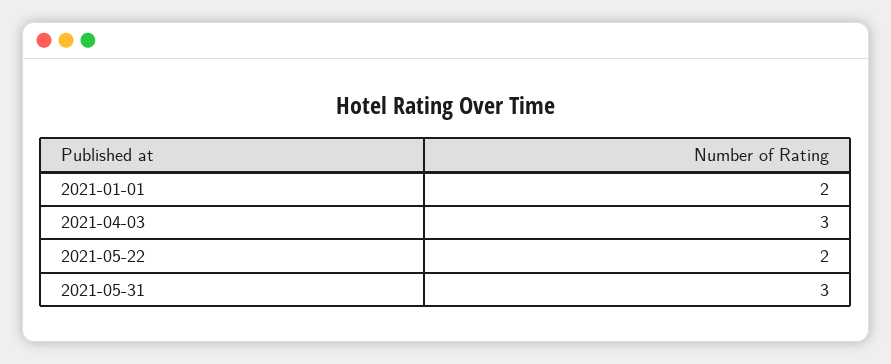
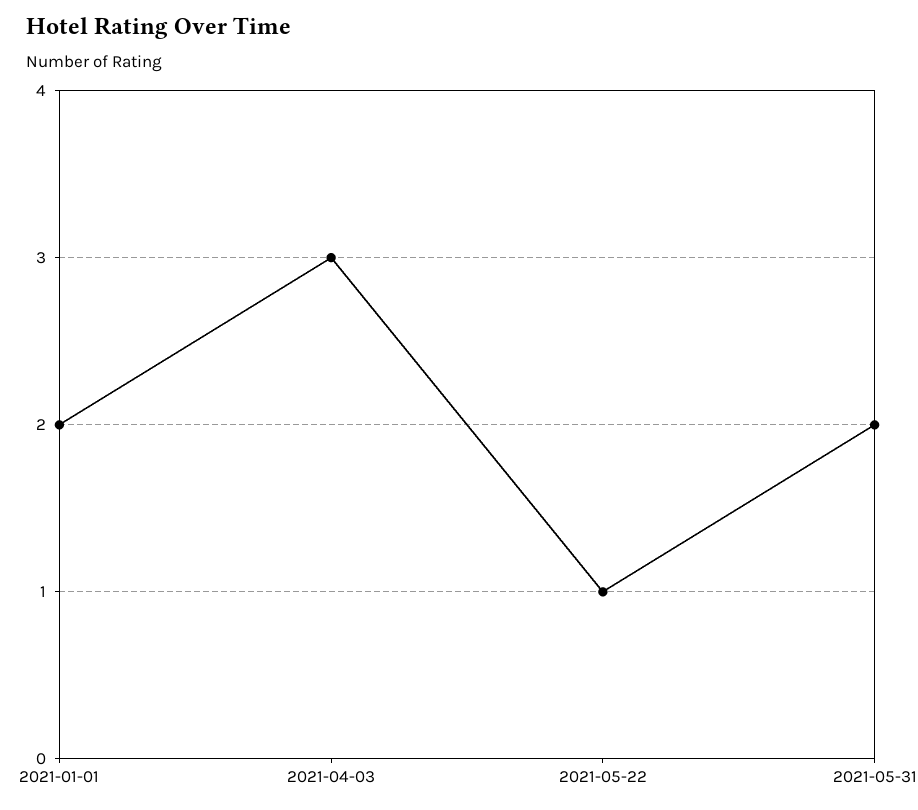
  {
    "2021-01-01": 2,
    "2021-04-03": 3,
-   "2021-05-22": 2,
+   "2021-05-22": 1,
-   "2021-05-31": 3
+   "2021-05-31": 2
  }

